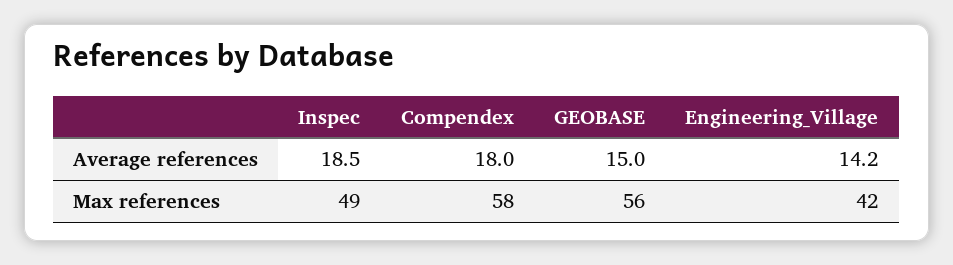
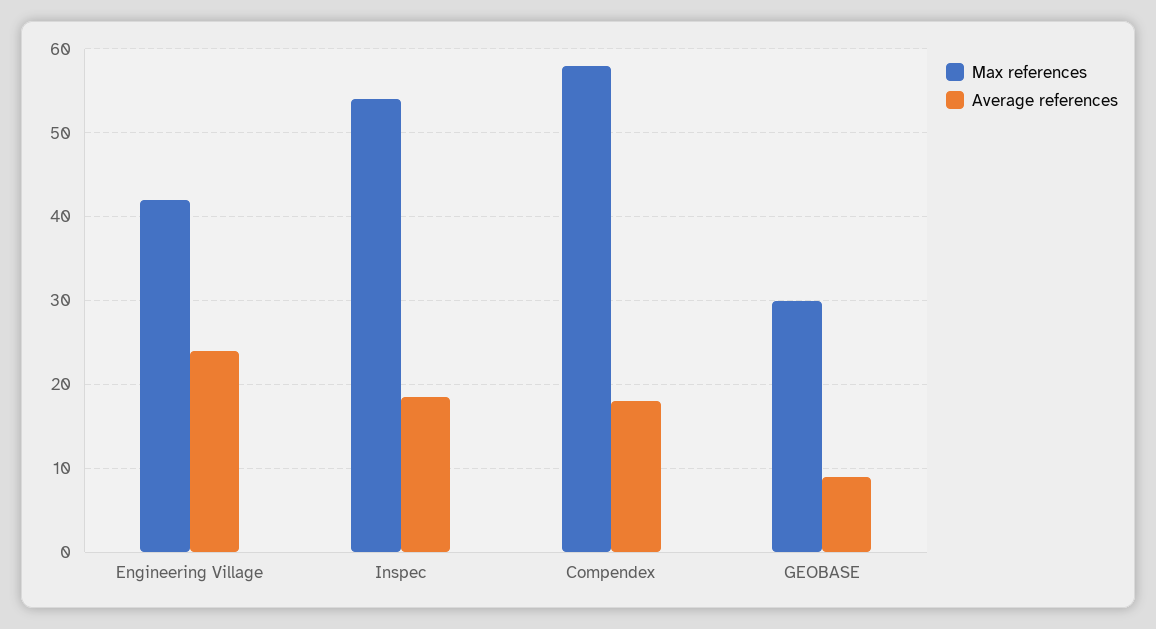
  {
    "Average references": {
      "Inspec": 18.5,
      "Compendex": 18,
-     "GEOBASE": 15,
+     "GEOBASE": 9,
-     "Engineering_Village": 14.2
+     "Engineering_Village": 24
    },
    "Max references": {
-     "Inspec": 49,
+     "Inspec": 54,
      "Compendex": 58,
-     "GEOBASE": 56,
+     "GEOBASE": 30,
      "Engineering_Village": 42
    }
  }

